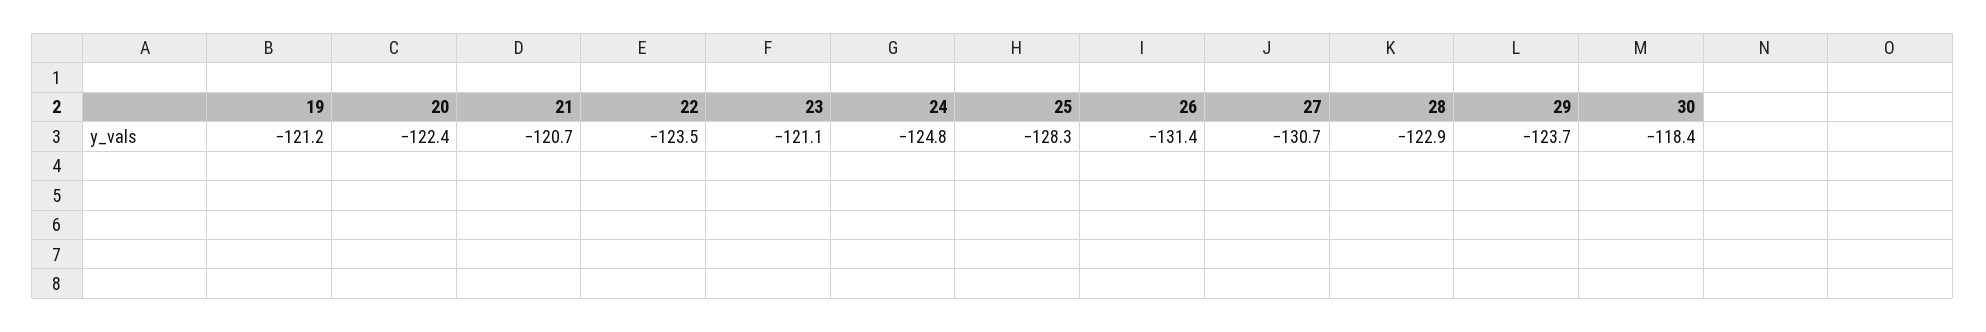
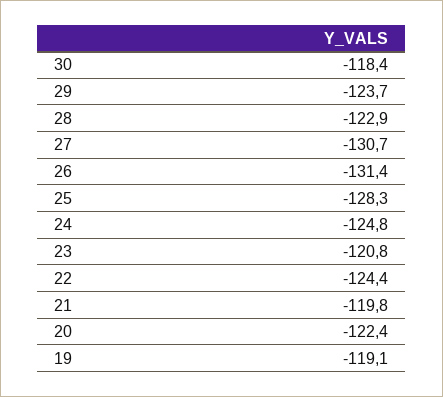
  {
-   "19": -121.2,
+   "19": -119.1,
    "20": -122.4,
-   "21": -120.7,
+   "21": -119.8,
-   "22": -123.5,
+   "22": -124.4,
-   "23": -121.1,
+   "23": -120.8,
    "24": -124.8,
    "25": -128.3,
    "26": -131.4,
    "27": -130.7,
    "28": -122.9,
    "29": -123.7,
    "30": -118.4
  }

